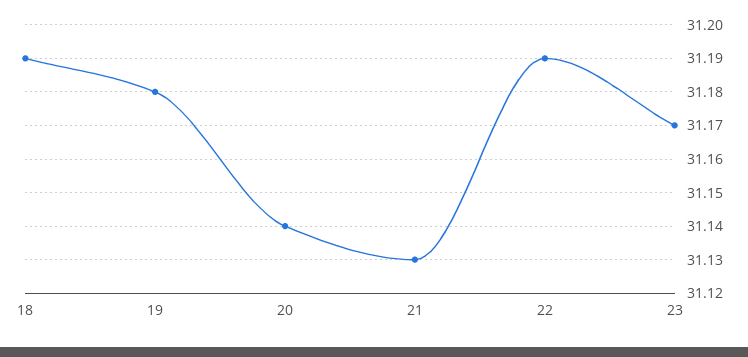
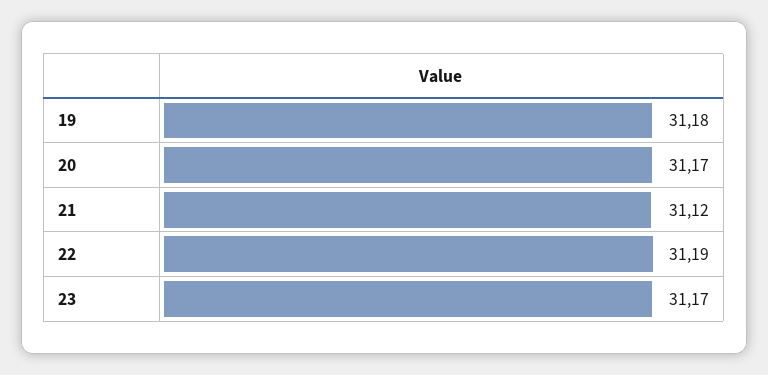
  {
-   "18": 31.19,
    "19": 31.18,
-   "20": 31.14,
+   "20": 31.17,
-   "21": 31.13,
+   "21": 31.12,
    "22": 31.19,
    "23": 31.17
  }

